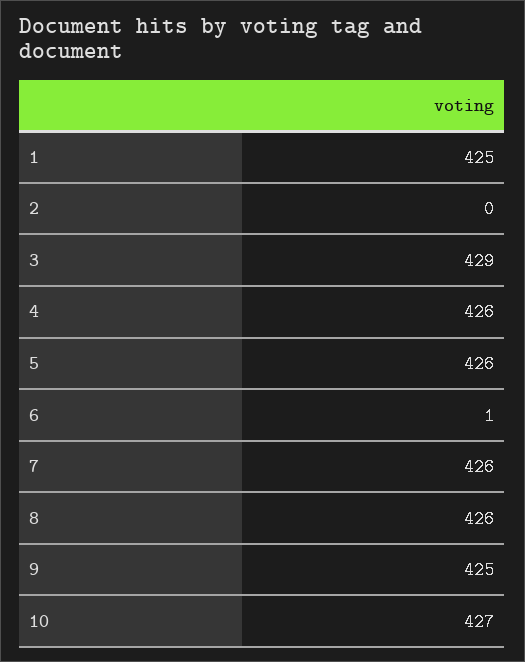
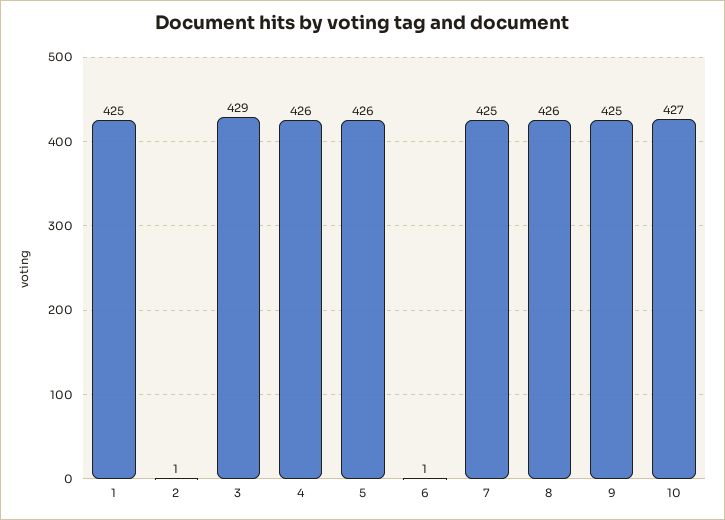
  {
    "1": 425,
-   "2": 0,
+   "2": 1,
    "3": 429,
    "4": 426,
    "5": 426,
    "6": 1,
-   "7": 426,
+   "7": 425,
    "8": 426,
    "9": 425,
    "10": 427
  }

